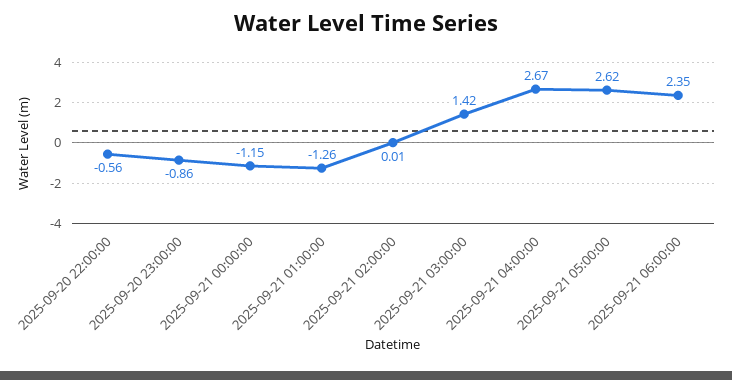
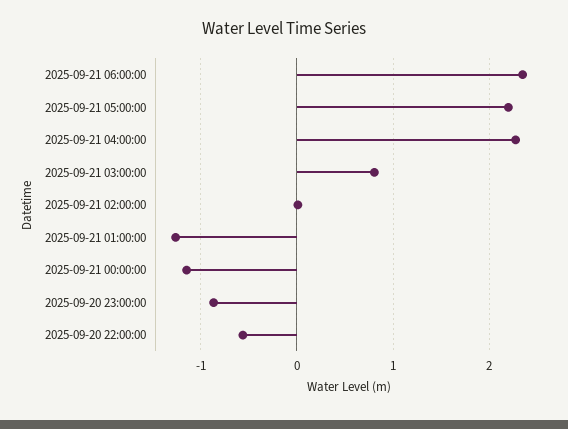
  {
    "2025-09-20 22:00:00": -0.56,
    "2025-09-20 23:00:00": -0.86,
    "2025-09-21 00:00:00": -1.15,
    "2025-09-21 01:00:00": -1.26,
    "2025-09-21 02:00:00": 0.01,
-   "2025-09-21 03:00:00": 1.42,
+   "2025-09-21 03:00:00": 0.8,
-   "2025-09-21 04:00:00": 2.67,
+   "2025-09-21 04:00:00": 2.3,
-   "2025-09-21 05:00:00": 2.62,
+   "2025-09-21 05:00:00": 2.2,
    "2025-09-21 06:00:00": 2.35
  }

